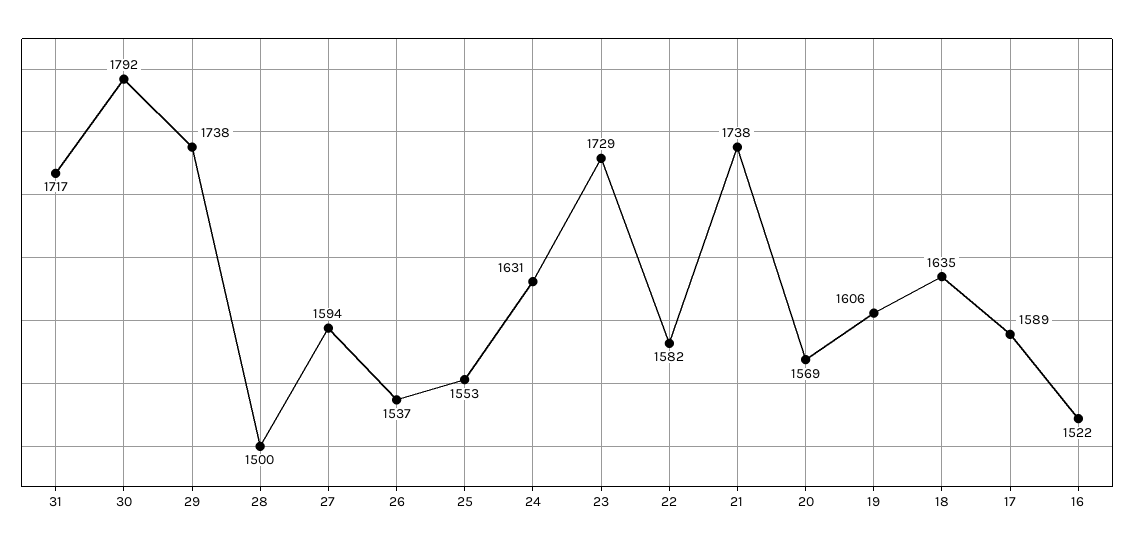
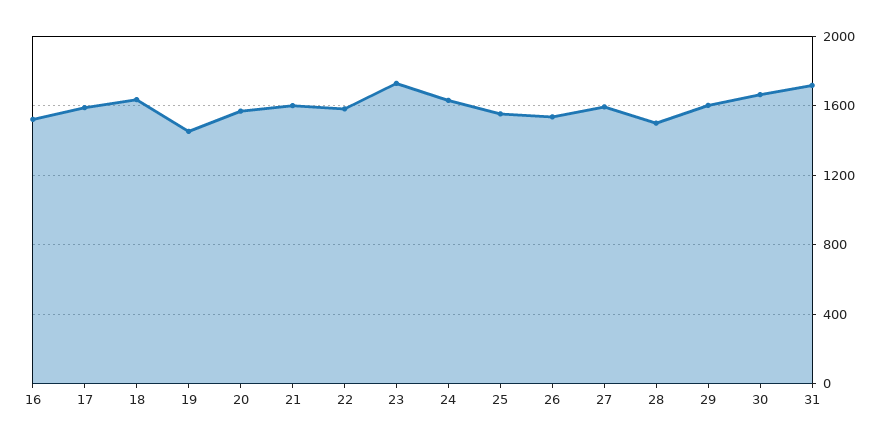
  {
    "31": 1717,
-   "30": 1792,
+   "30": 1650,
-   "29": 1738,
+   "29": 1600,
    "28": 1500,
    "27": 1594,
    "26": 1537,
    "25": 1553,
    "24": 1631,
    "23": 1729,
    "22": 1582,
-   "21": 1738,
+   "21": 1600,
    "20": 1569,
-   "19": 1606,
+   "19": 1450,
    "18": 1635,
    "17": 1589,
    "16": 1522
  }

